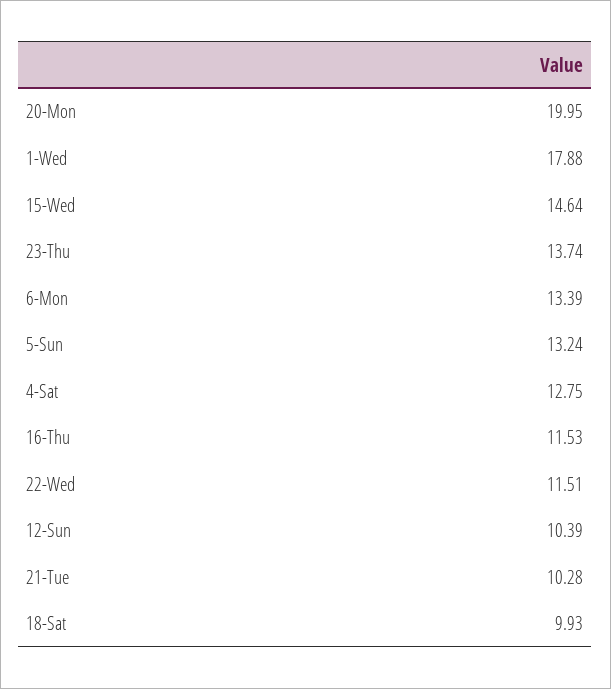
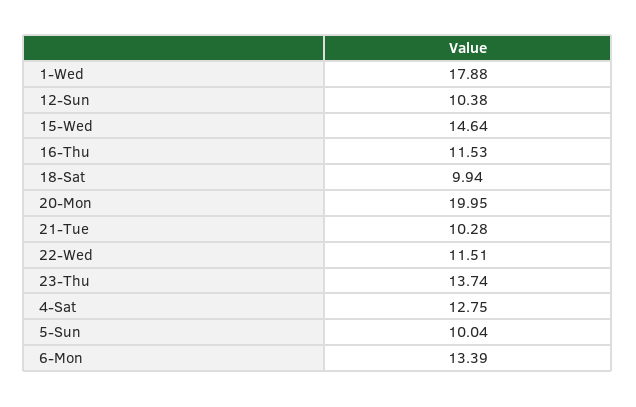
  {
    "20-Mon": 19.95,
    "1-Wed": 17.88,
    "15-Wed": 14.64,
    "23-Thu": 13.74,
    "6-Mon": 13.39,
-   "5-Sun": 13.24,
+   "5-Sun": 10.04,
    "4-Sat": 12.75,
    "16-Thu": 11.53,
    "22-Wed": 11.51,
-   "12-Sun": 10.39,
+   "12-Sun": 10.38,
    "21-Tue": 10.28,
-   "18-Sat": 9.93
+   "18-Sat": 9.94
  }

